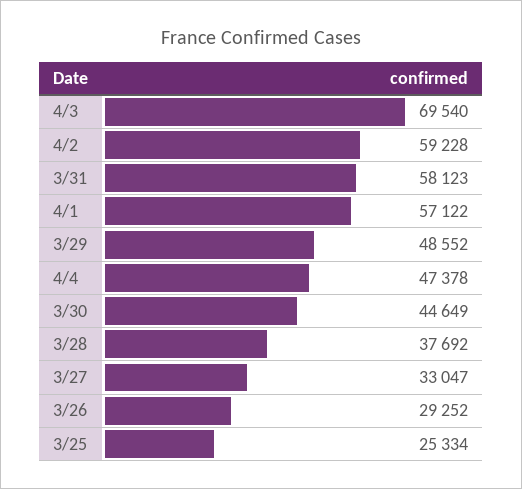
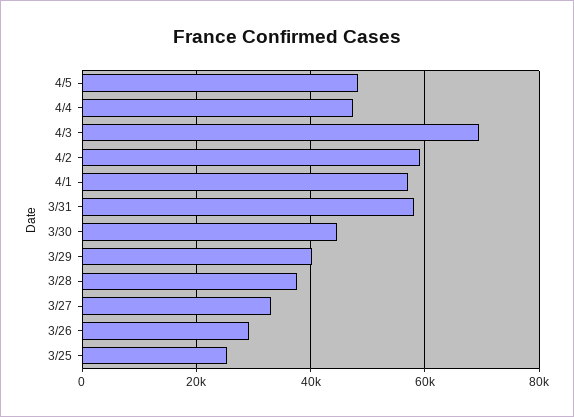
  {
    "4/3": 69540,
    "4/2": 59228,
    "3/31": 58123,
    "4/1": 57122,
-   "3/29": 48552,
+   "3/29": 40000,
    "4/4": 47378,
    "3/30": 44649,
    "3/28": 37692,
    "3/27": 33047,
    "3/26": 29252,
-   "3/25": 25334
+   "3/25": 25334,
+   "4/5": 48000
  }

